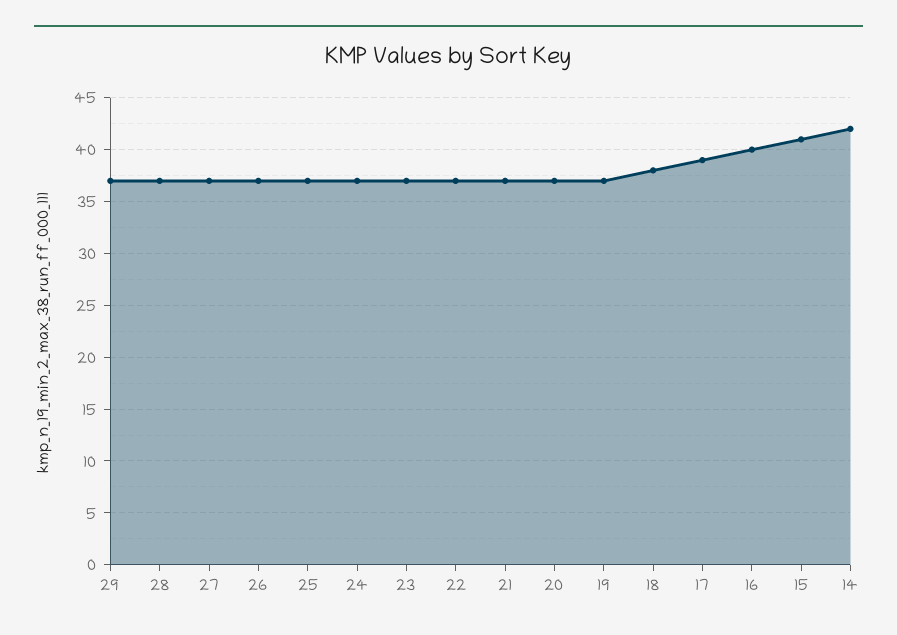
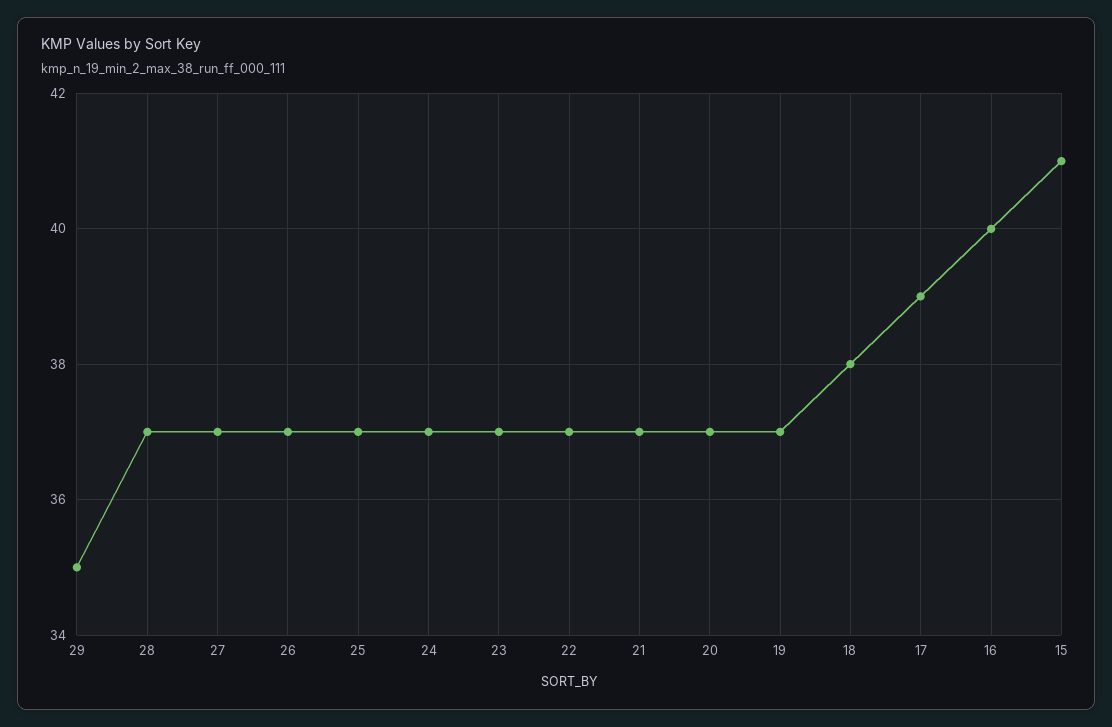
  {
-   "29": 37,
+   "29": 35,
    "28": 37,
    "27": 37,
    "26": 37,
    "25": 37,
    "24": 37,
    "23": 37,
    "22": 37,
    "21": 37,
    "20": 37,
    "19": 37,
    "18": 38,
    "17": 39,
    "16": 40,
-   "15": 41,
+   "15": 41
-   "14": 42
  }

